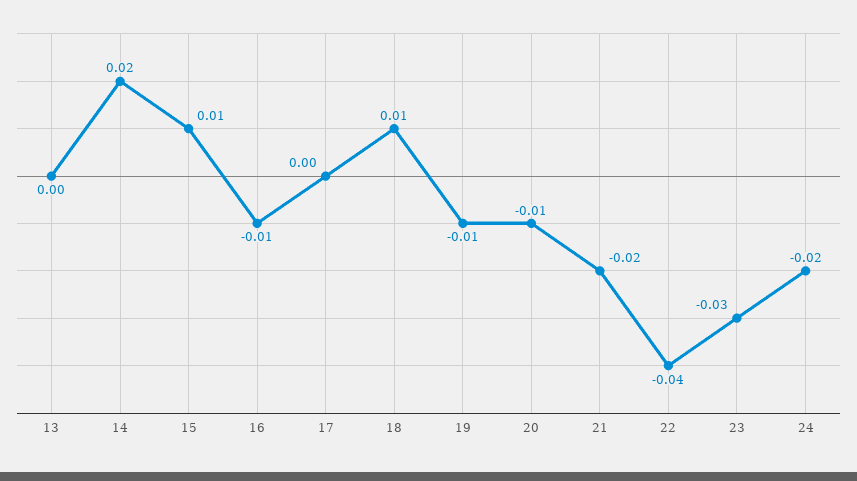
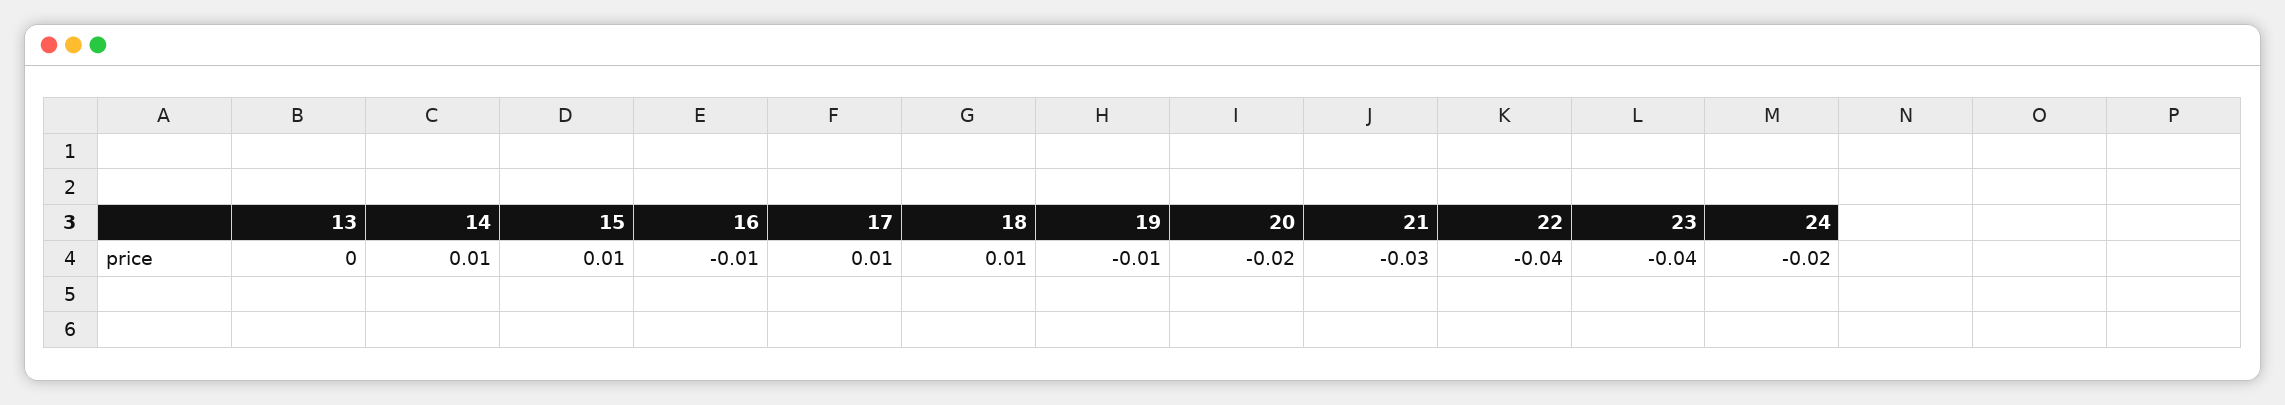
  {
    "13": 0,
-   "14": 0.02,
+   "14": 0.01,
    "15": 0.01,
    "16": -0.01,
-   "17": 0,
+   "17": 0.01,
    "18": 0.01,
    "19": -0.01,
-   "20": -0.01,
+   "20": -0.02,
-   "21": -0.02,
+   "21": -0.03,
    "22": -0.04,
-   "23": -0.03,
+   "23": -0.04,
    "24": -0.02
  }

